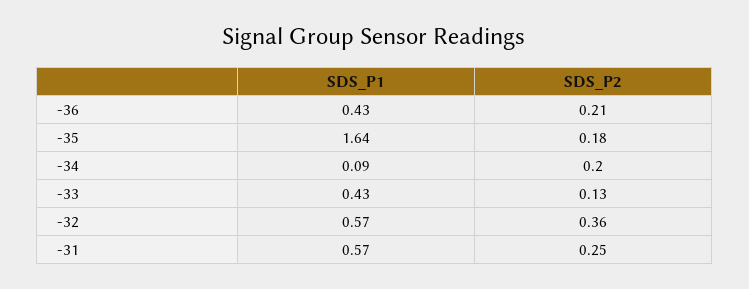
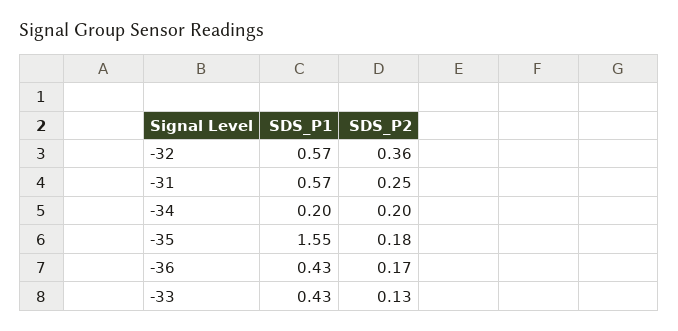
  {
    "SDS_P1": {
      "-36": 0.43,
-     "-35": 1.64,
+     "-35": 1.55,
-     "-34": 0.09,
+     "-34": 0.2,
      "-33": 0.43,
      "-32": 0.57,
      "-31": 0.57
    },
    "SDS_P2": {
-     "-36": 0.21,
+     "-36": 0.17,
      "-35": 0.18,
      "-34": 0.2,
      "-33": 0.13,
      "-32": 0.36,
      "-31": 0.25
    }
  }

